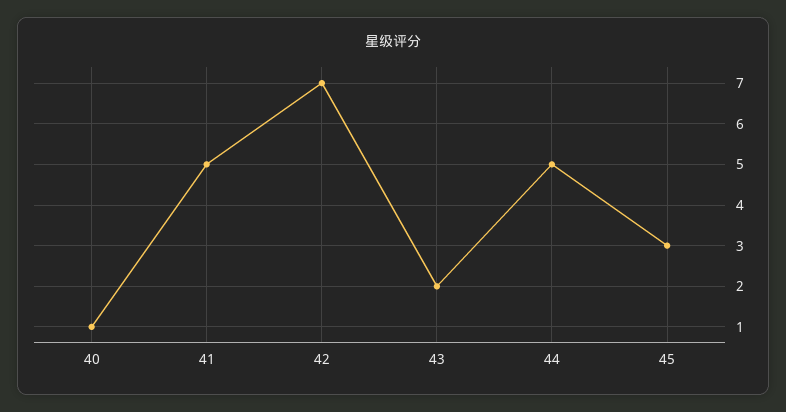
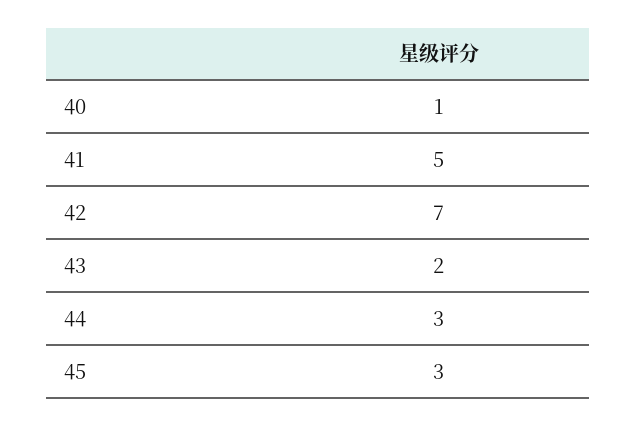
  {
    "40": 1,
    "41": 5,
    "42": 7,
    "43": 2,
-   "44": 5,
+   "44": 3,
    "45": 3
  }

